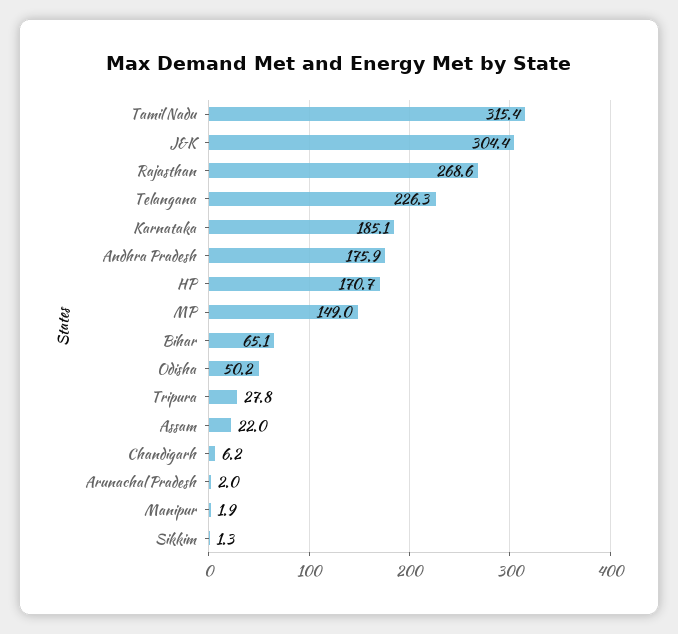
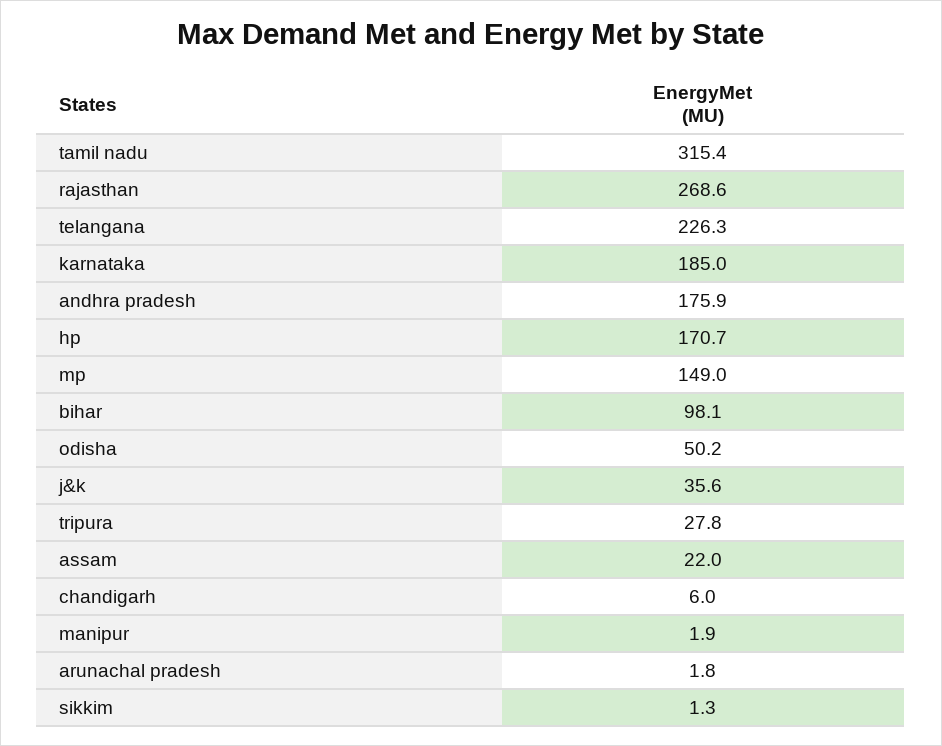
  {
    "Tamil Nadu": 315.4,
-   "J&K": 304.4,
+   "J&K": 35.6,
    "Rajasthan": 268.6,
    "Telangana": 226.3,
-   "Karnataka": 185.1,
+   "Karnataka": 185,
    "Andhra Pradesh": 175.9,
    "HP": 170.7,
    "MP": 149,
-   "Bihar": 65.1,
+   "Bihar": 98.1,
    "Odisha": 50.2,
    "Tripura": 27.8,
    "Assam": 22,
-   "Chandigarh": 6.2,
+   "Chandigarh": 6,
-   "Arunachal Pradesh": 2,
+   "Arunachal Pradesh": 1.8,
    "Manipur": 1.9,
    "Sikkim": 1.3
  }

